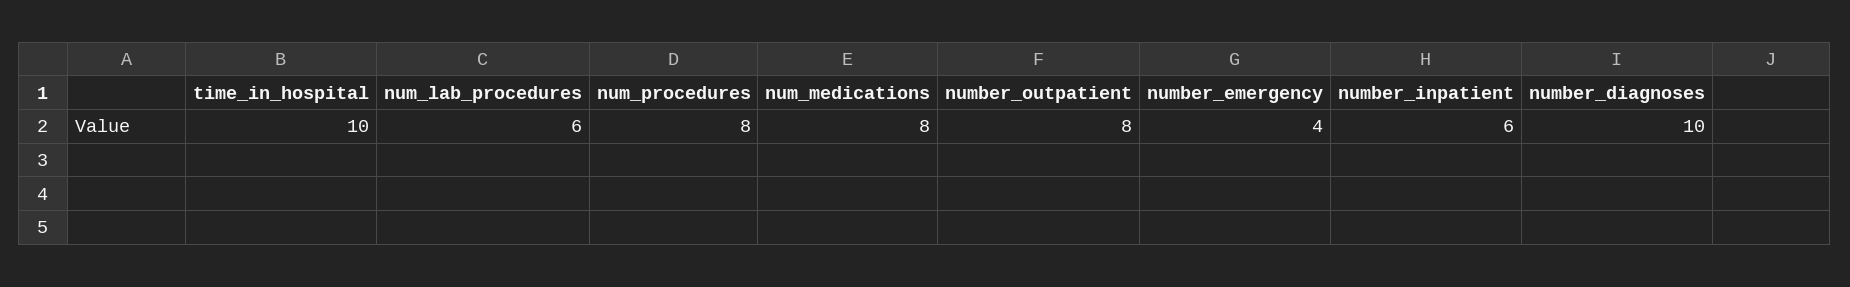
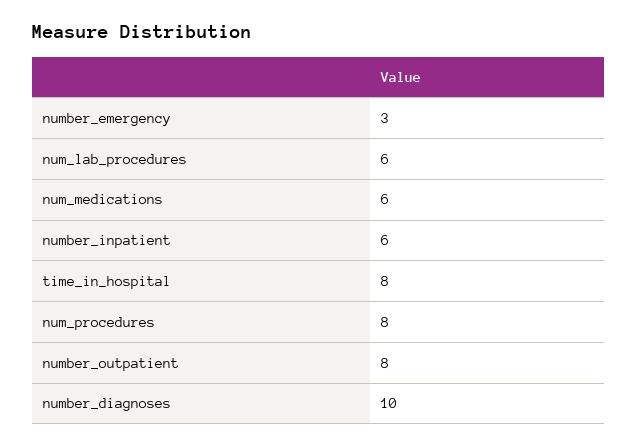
  {
-   "time_in_hospital": 10,
+   "time_in_hospital": 8,
    "num_lab_procedures": 6,
    "num_procedures": 8,
-   "num_medications": 8,
+   "num_medications": 6,
    "number_outpatient": 8,
-   "number_emergency": 4,
+   "number_emergency": 3,
    "number_inpatient": 6,
    "number_diagnoses": 10
  }

